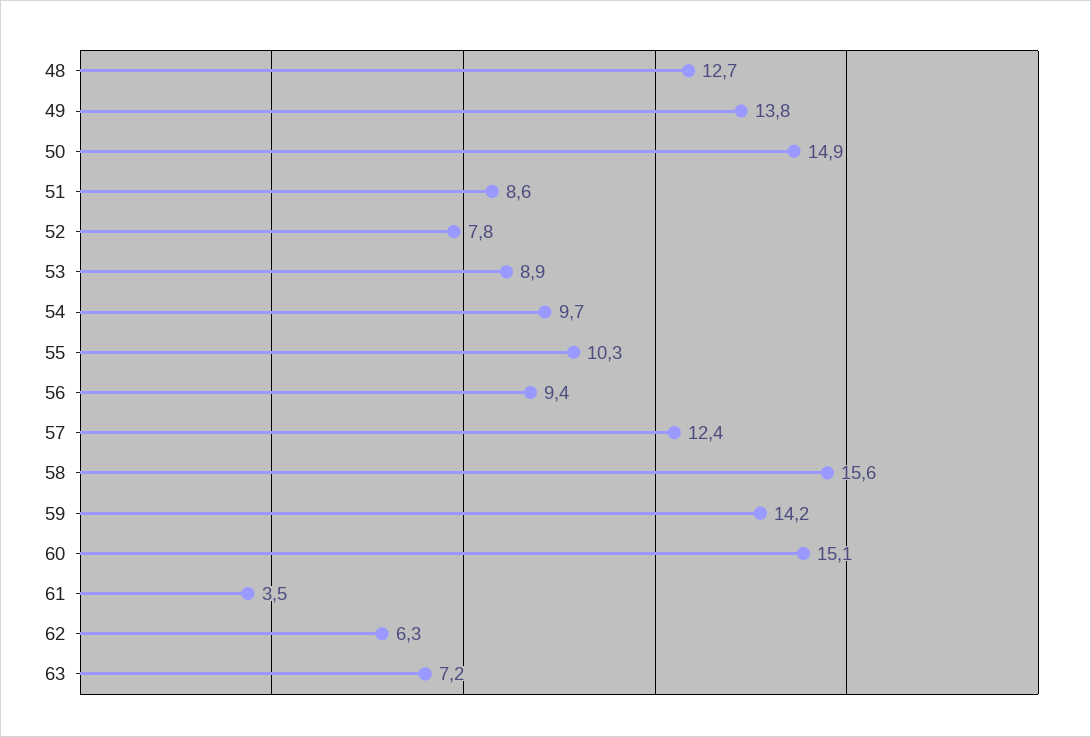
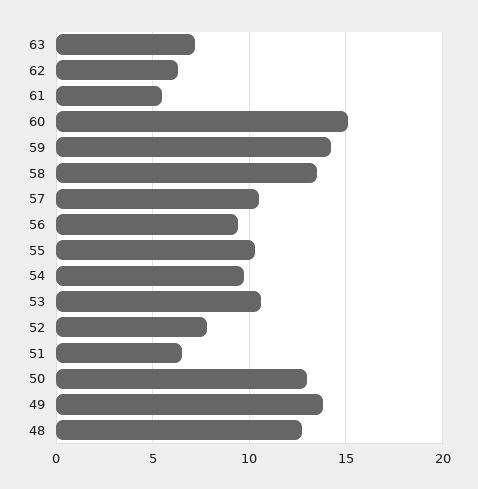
  {
    "48": 12.7,
    "49": 13.8,
-   "50": 14.9,
+   "50": 13,
-   "51": 8.6,
+   "51": 6.5,
    "52": 7.8,
-   "53": 8.9,
+   "53": 10.5,
    "54": 9.7,
    "55": 10.3,
    "56": 9.4,
-   "57": 12.4,
+   "57": 10.5,
-   "58": 15.6,
+   "58": 13.5,
    "59": 14.2,
    "60": 15.1,
-   "61": 3.5,
+   "61": 5.5,
    "62": 6.3,
    "63": 7.2
  }

